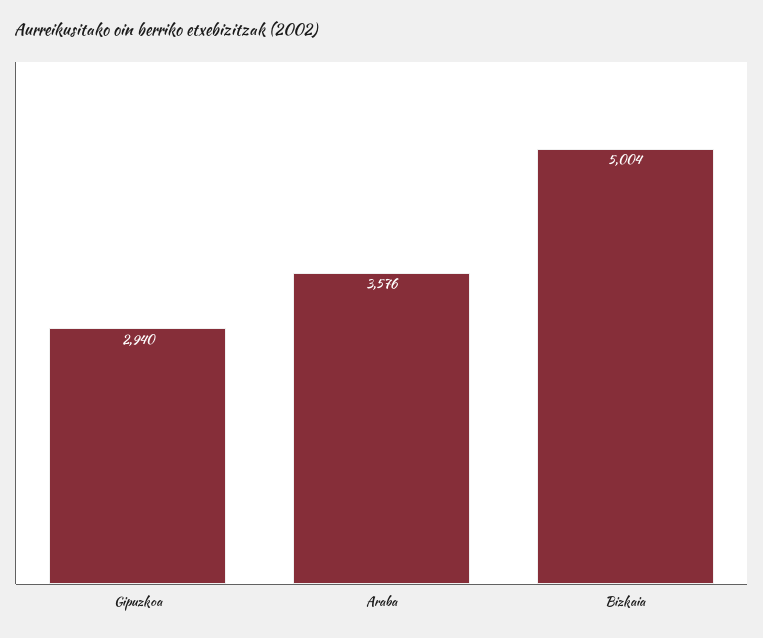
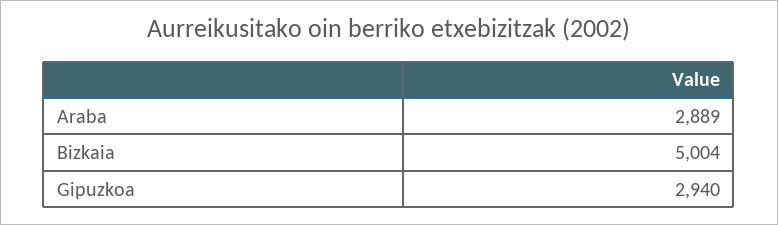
  {
    "Gipuzkoa": 2940,
-   "Araba": 3576,
+   "Araba": 2889,
    "Bizkaia": 5004
  }

